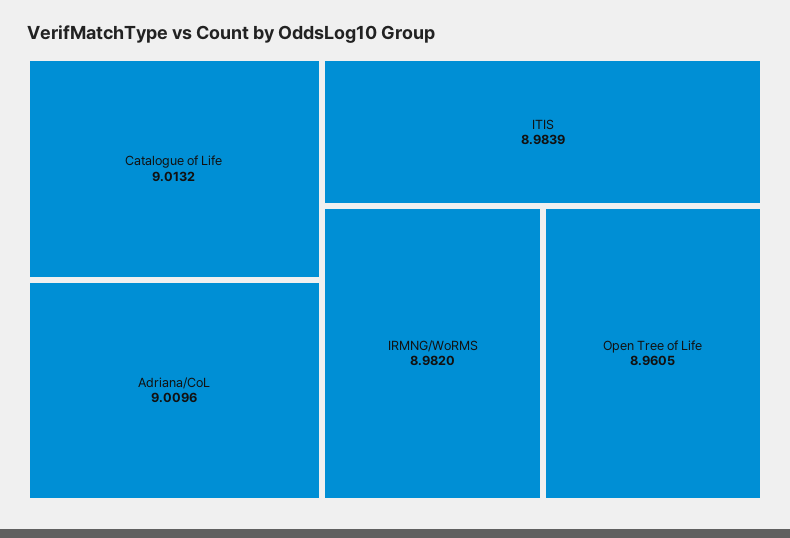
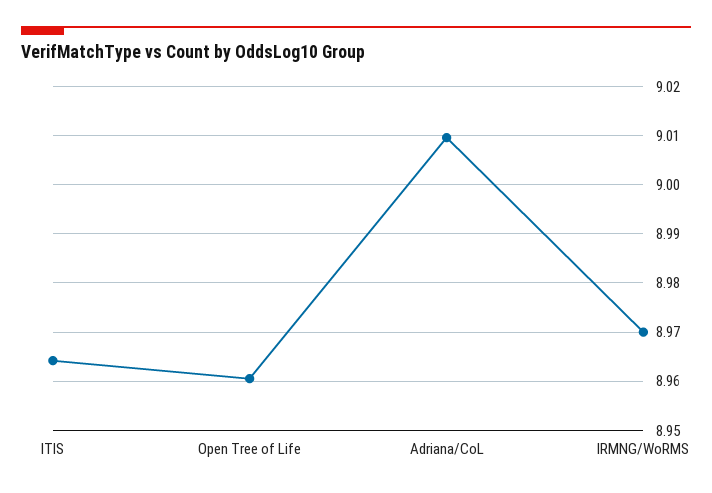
  {
-   "Catalogue of Life": 9.0132,
    "Adriana/CoL": 9.0096,
-   "ITIS": 8.9839,
+   "ITIS": 8.964,
-   "IRMNG/WoRMS": 8.982,
+   "IRMNG/WoRMS": 8.97,
    "Open Tree of Life": 8.9605
  }

